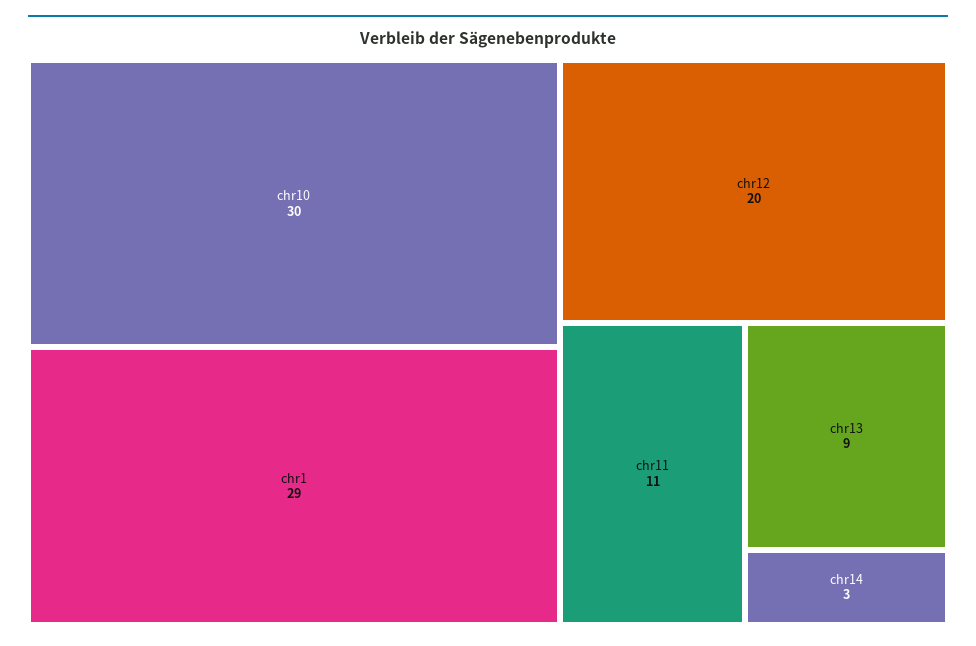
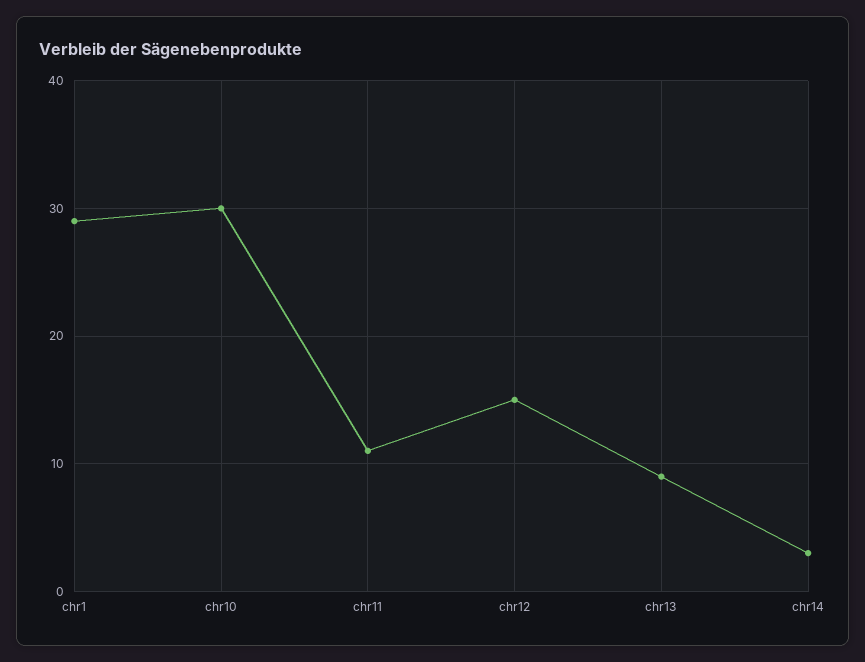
  {
    "chr10": 30,
    "chr1": 29,
-   "chr12": 20,
+   "chr12": 15,
    "chr11": 11,
    "chr13": 9,
    "chr14": 3
  }

